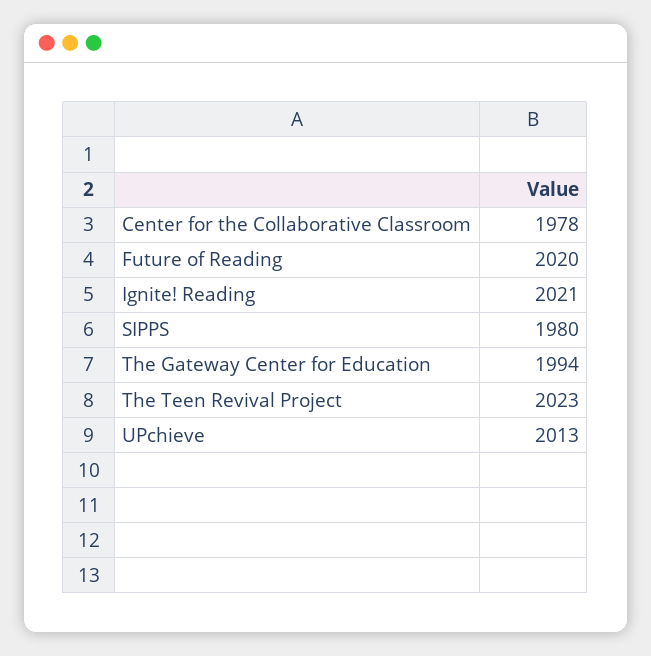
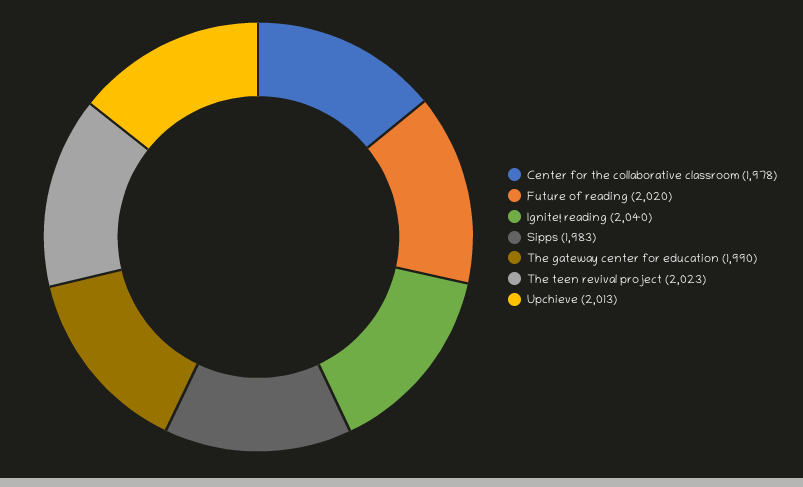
  {
    "Center for the Collaborative Classroom": 1978,
    "Future of Reading": 2020,
-   "Ignite! Reading": 2021,
+   "Ignite! Reading": 2040,
-   "SIPPS": 1980,
+   "SIPPS": 1983,
-   "The Gateway Center for Education": 1994,
+   "The Gateway Center for Education": 1990,
    "The Teen Revival Project": 2023,
    "UPchieve": 2013
  }

